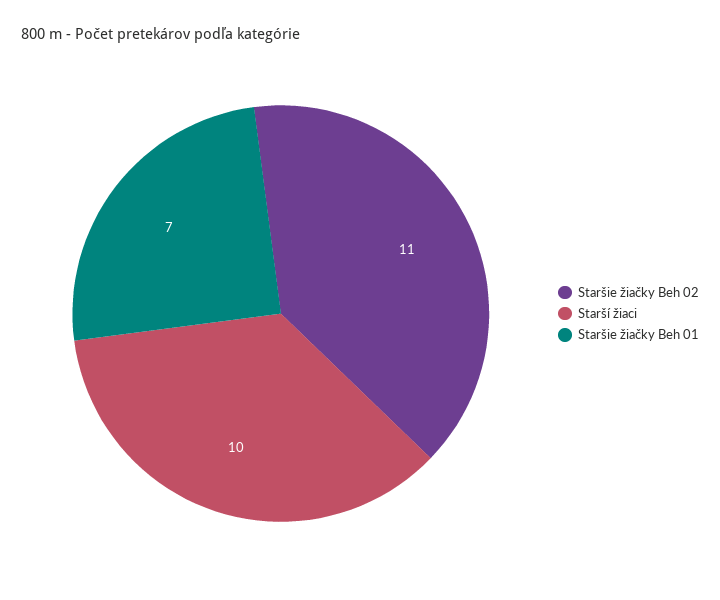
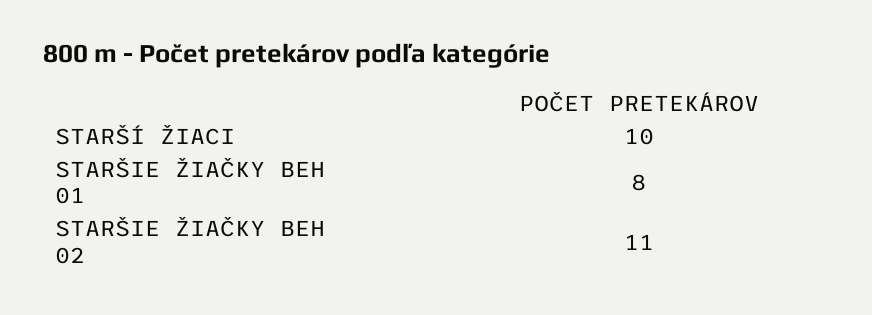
  {
    "Staršie žiačky Beh 02": 11,
    "Starší žiaci": 10,
-   "Staršie žiačky Beh 01": 7
+   "Staršie žiačky Beh 01": 8
  }

